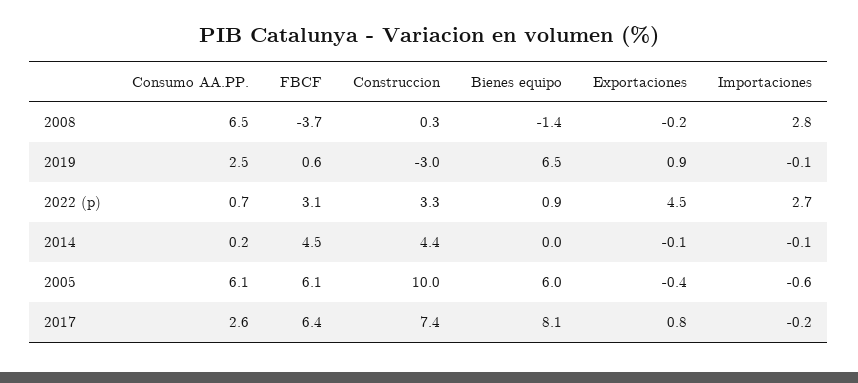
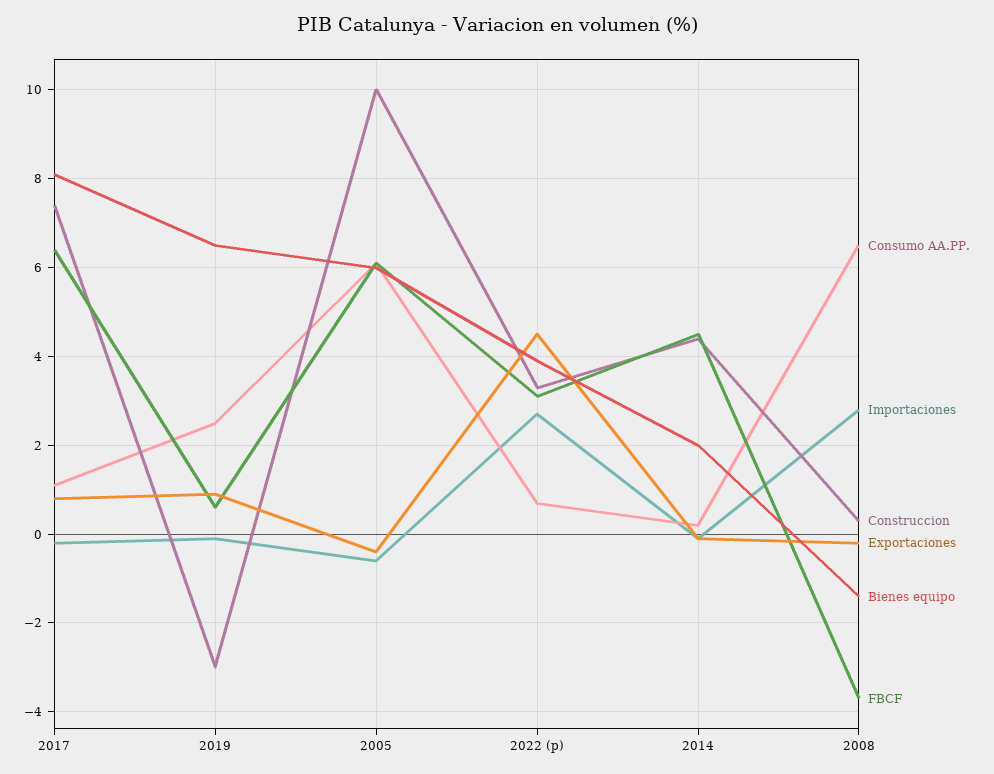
  {
    "Consumo AA.PP.": {
      "2008": 6.5,
      "2019": 2.5,
      "2022 (p)": 0.7,
      "2014": 0.2,
      "2005": 6.1,
-     "2017": 2.6
+     "2017": 1
    },
    "FBCF": {
      "2008": -3.7,
      "2019": 0.6,
      "2022 (p)": 3.1,
      "2014": 4.5,
      "2005": 6.1,
      "2017": 6.4
    },
    "Construccion": {
      "2008": 0.3,
      "2019": -3,
      "2022 (p)": 3.3,
      "2014": 4.4,
      "2005": 10,
      "2017": 7.4
    },
    "Bienes equipo": {
      "2008": -1.4,
      "2019": 6.5,
-     "2022 (p)": 0.9,
+     "2022 (p)": 4,
-     "2014": 0,
+     "2014": 2,
      "2005": 6,
      "2017": 8.1
    },
    "Exportaciones": {
      "2008": -0.2,
      "2019": 0.9,
      "2022 (p)": 4.5,
      "2014": -0.1,
      "2005": -0.4,
      "2017": 0.8
    },
    "Importaciones": {
      "2008": 2.8,
      "2019": -0.1,
      "2022 (p)": 2.7,
      "2014": -0.1,
      "2005": -0.6,
      "2017": -0.2
    }
  }

